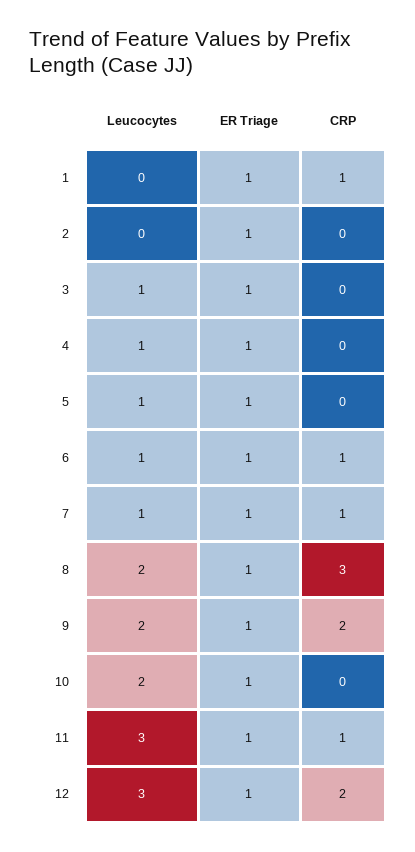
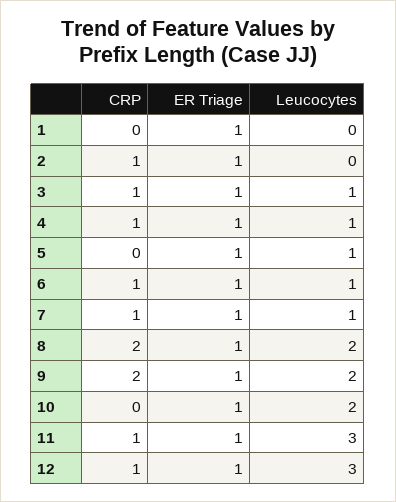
  {
    "Leucocytes": {
      "1": 0,
      "2": 0,
      "3": 1,
      "4": 1,
      "5": 1,
      "6": 1,
      "7": 1,
      "8": 2,
      "9": 2,
      "10": 2,
      "11": 3,
      "12": 3
    },
    "ER Triage": {
      "1": 1,
      "2": 1,
      "3": 1,
      "4": 1,
      "5": 1,
      "6": 1,
      "7": 1,
      "8": 1,
      "9": 1,
      "10": 1,
      "11": 1,
      "12": 1
    },
    "CRP": {
-     "1": 1,
+     "1": 0,
-     "2": 0,
+     "2": 1,
-     "3": 0,
+     "3": 1,
-     "4": 0,
+     "4": 1,
      "5": 0,
      "6": 1,
      "7": 1,
-     "8": 3,
+     "8": 2,
      "9": 2,
      "10": 0,
      "11": 1,
-     "12": 2
+     "12": 1
    }
  }

